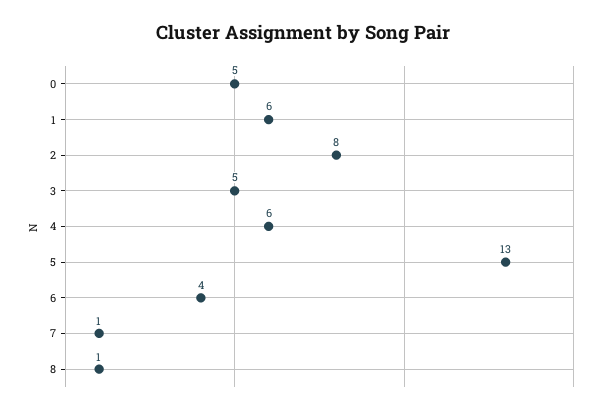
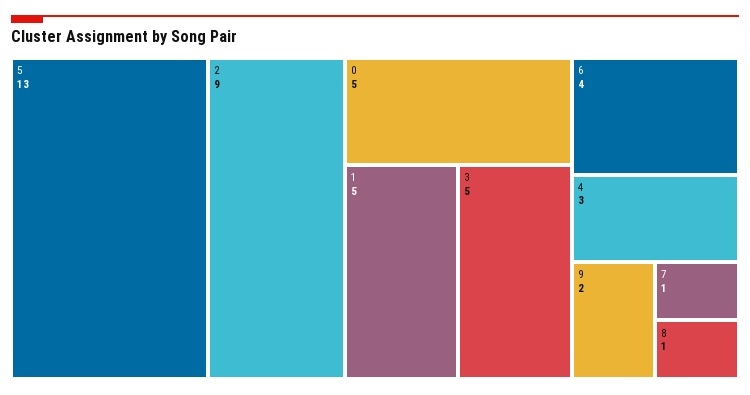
  {
    "0": 5,
-   "1": 6,
+   "1": 5,
-   "2": 8,
+   "2": 9,
    "3": 5,
-   "4": 6,
+   "4": 3,
    "5": 13,
    "6": 4,
    "7": 1,
-   "8": 1
+   "8": 1,
+   "9": 2
  }

